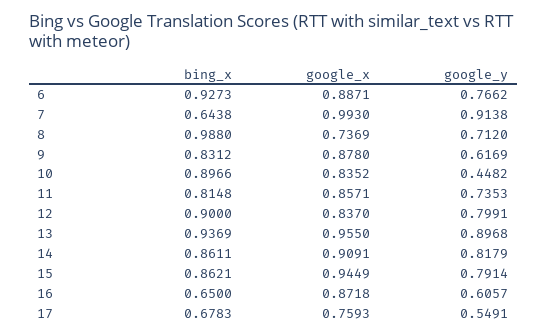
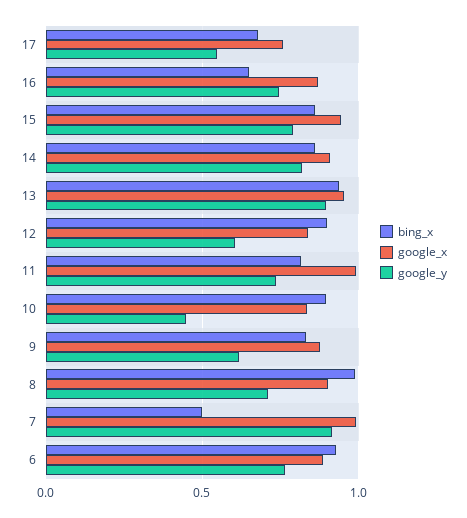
  {
    "bing_x": {
      "6": 0.9273,
-     "7": 0.6438,
+     "7": 0.5,
      "8": 0.988,
      "9": 0.8312,
      "10": 0.8966,
      "11": 0.8148,
      "12": 0.9,
      "13": 0.9369,
      "14": 0.8611,
      "15": 0.8621,
      "16": 0.65,
      "17": 0.6783
    },
    "google_x": {
      "6": 0.8871,
      "7": 0.993,
-     "8": 0.7369,
+     "8": 0.9,
      "9": 0.878,
      "10": 0.8352,
-     "11": 0.8571,
+     "11": 1,
      "12": 0.837,
      "13": 0.955,
      "14": 0.9091,
      "15": 0.9449,
      "16": 0.8718,
      "17": 0.7593
    },
    "google_y": {
      "6": 0.7662,
      "7": 0.9138,
      "8": 0.712,
      "9": 0.6169,
      "10": 0.4482,
      "11": 0.7353,
-     "12": 0.7991,
+     "12": 0.6,
      "13": 0.8968,
      "14": 0.8179,
      "15": 0.7914,
-     "16": 0.6057,
+     "16": 0.75,
      "17": 0.5491
    }
  }

